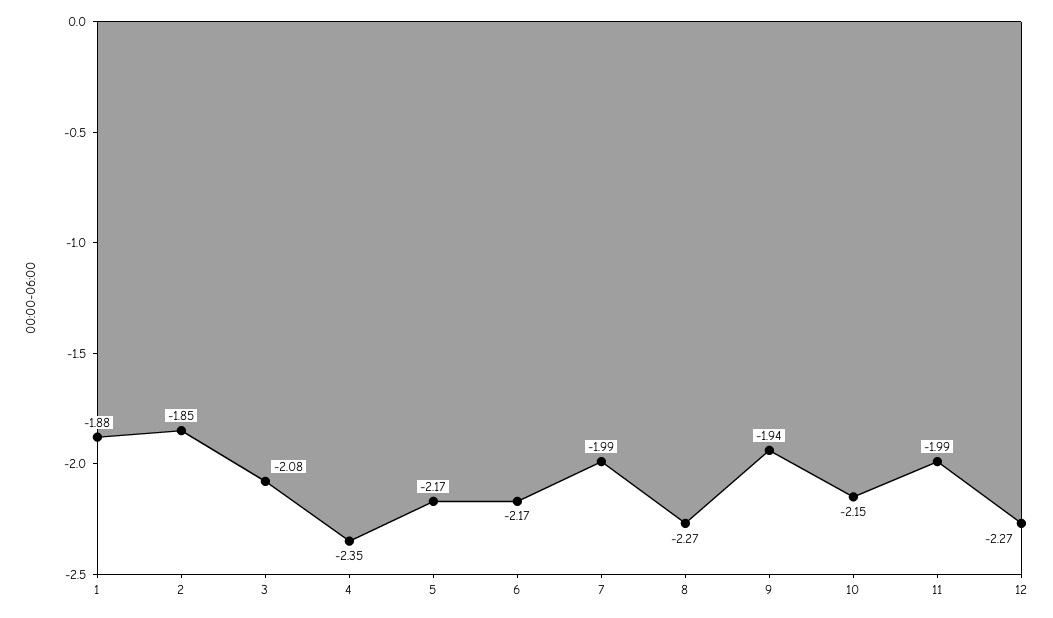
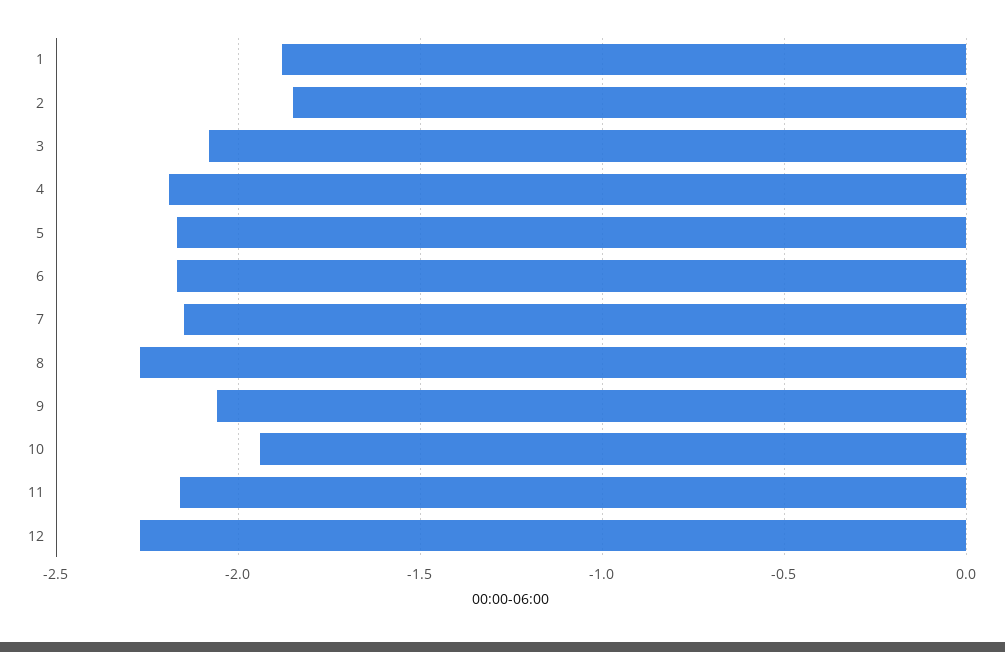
  {
    "1": -1.88,
    "2": -1.85,
    "3": -2.08,
-   "4": -2.35,
+   "4": -2.2,
    "5": -2.17,
    "6": -2.17,
-   "7": -1.99,
+   "7": -2.15,
    "8": -2.27,
-   "9": -1.94,
+   "9": -2.05,
-   "10": -2.15,
+   "10": -1.95,
-   "11": -1.99,
+   "11": -2.15,
    "12": -2.27
  }

